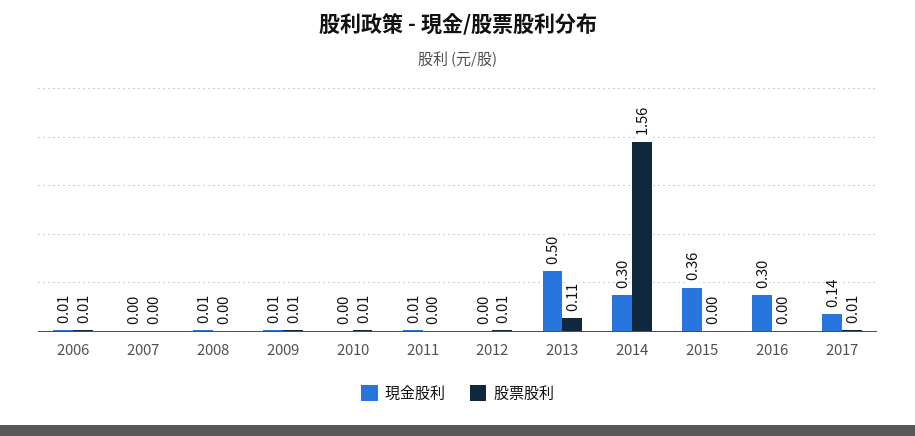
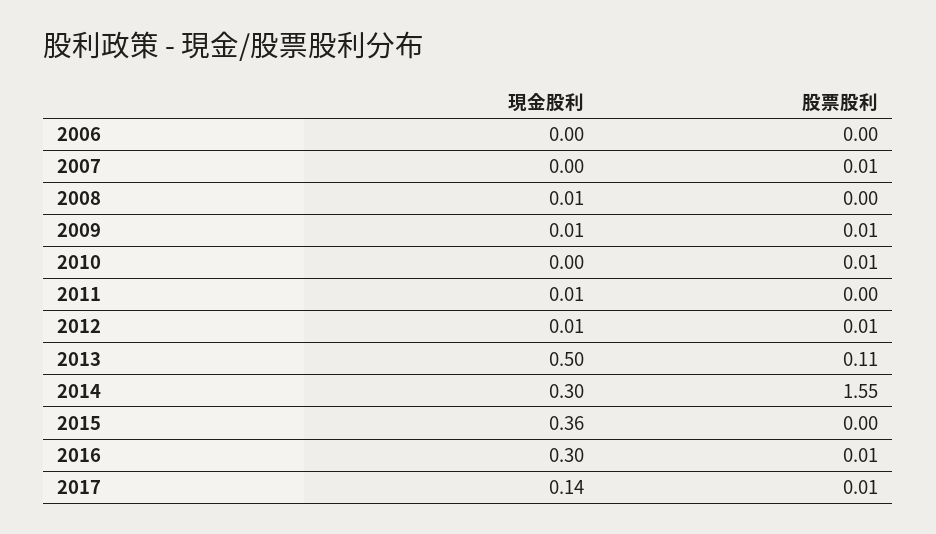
  {
    "現金股利": {
-     "2006": 0.01,
+     "2006": 0,
      "2007": 0,
      "2008": 0.01,
      "2009": 0.01,
      "2010": 0,
      "2011": 0.01,
-     "2012": 0,
+     "2012": 0.01,
      "2013": 0.5,
      "2014": 0.3,
      "2015": 0.36,
      "2016": 0.3,
      "2017": 0.14
    },
    "股票股利": {
-     "2006": 0.01,
+     "2006": 0,
-     "2007": 0,
+     "2007": 0.01,
      "2008": 0,
      "2009": 0.01,
      "2010": 0.01,
      "2011": 0,
      "2012": 0.01,
      "2013": 0.11,
-     "2014": 1.56,
+     "2014": 1.55,
      "2015": 0,
-     "2016": 0,
+     "2016": 0.01,
      "2017": 0.01
    }
  }

